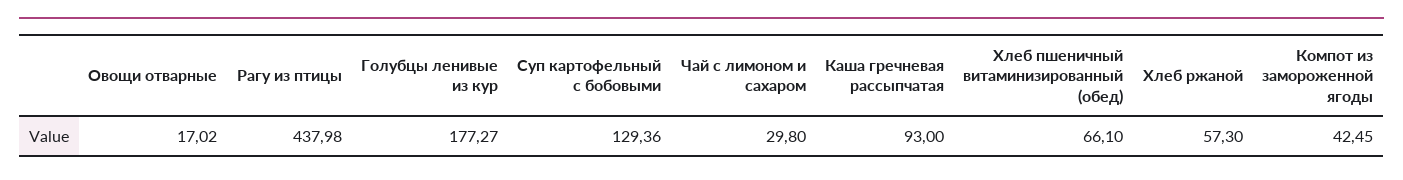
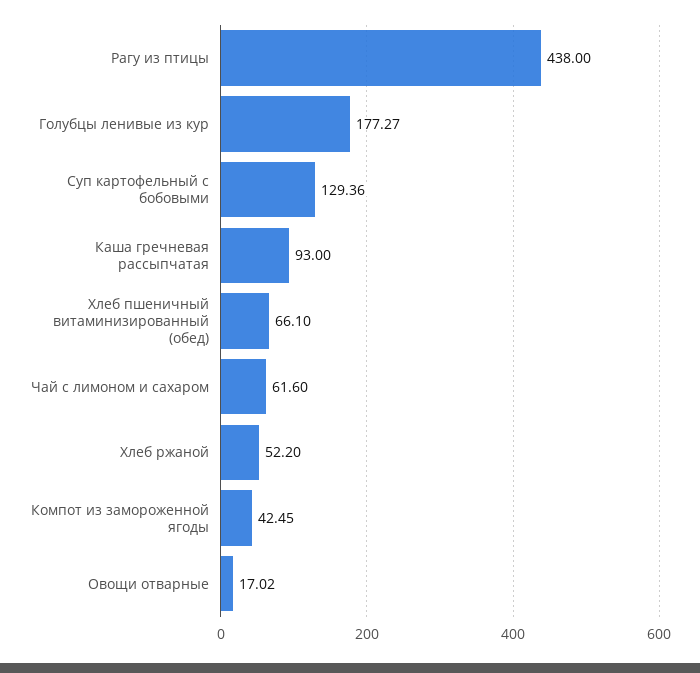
  {
    "Овощи отварные": 17.02,
-   "Рагу из птицы": 437.98,
+   "Рагу из птицы": 438,
    "Голубцы ленивые из кур": 177.27,
    "Суп картофельный с бобовыми": 129.36,
-   "Чай с лимоном и сахаром": 29.8,
+   "Чай с лимоном и сахаром": 61.6,
    "Каша гречневая рассыпчатая": 93,
    "Хлеб пшеничный витаминизированный (обед)": 66.1,
-   "Хлеб ржаной": 57.3,
+   "Хлеб ржаной": 52.2,
    "Компот из замороженной ягоды": 42.45
  }

